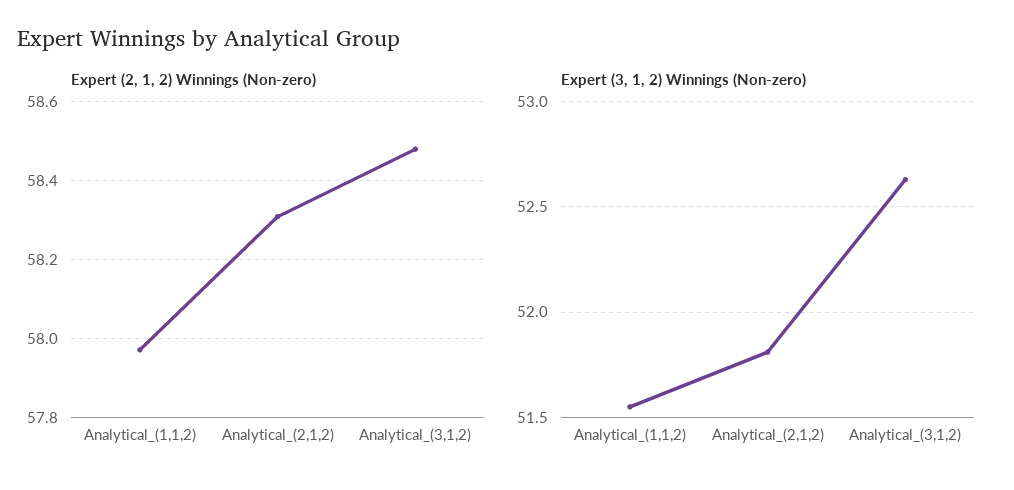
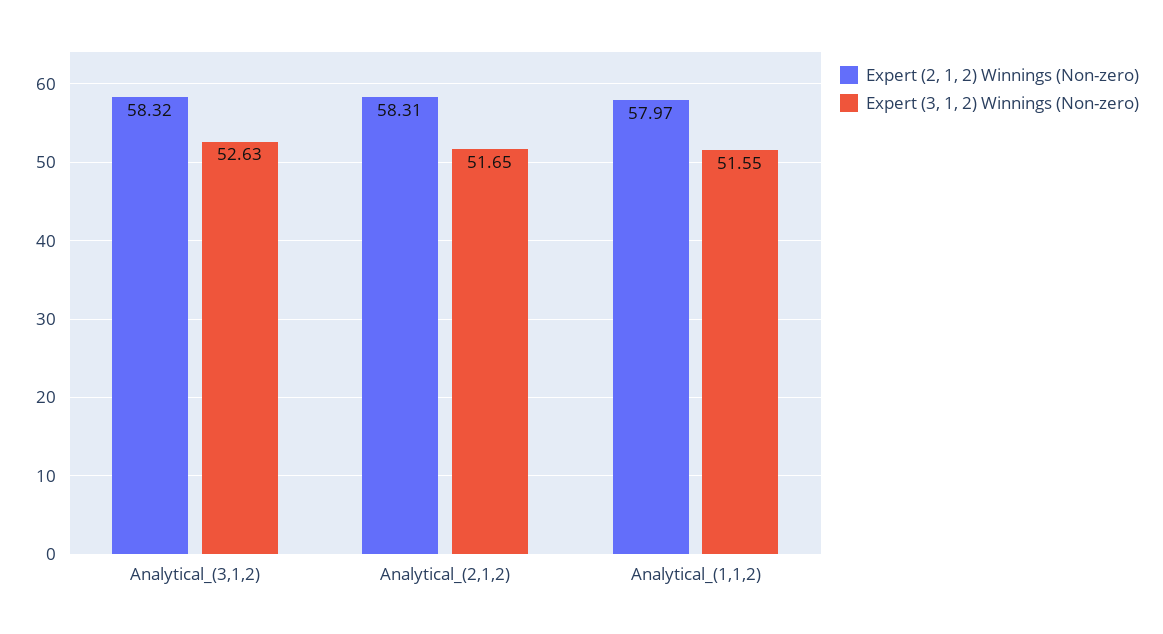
  {
    "Expert (2, 1, 2) Winnings (Non-zero)": {
      "Analytical_(1,1,2)": 57.97,
      "Analytical_(2,1,2)": 58.31,
-     "Analytical_(3,1,2)": 58.48
+     "Analytical_(3,1,2)": 58.32
    },
    "Expert (3, 1, 2) Winnings (Non-zero)": {
      "Analytical_(1,1,2)": 51.55,
-     "Analytical_(2,1,2)": 51.8,
+     "Analytical_(2,1,2)": 51.65,
      "Analytical_(3,1,2)": 52.63
    }
  }

